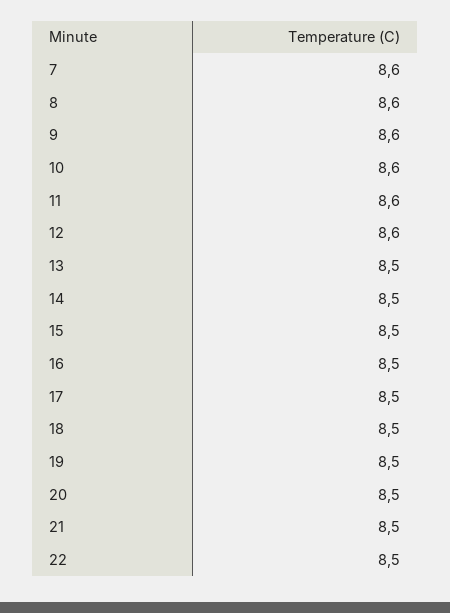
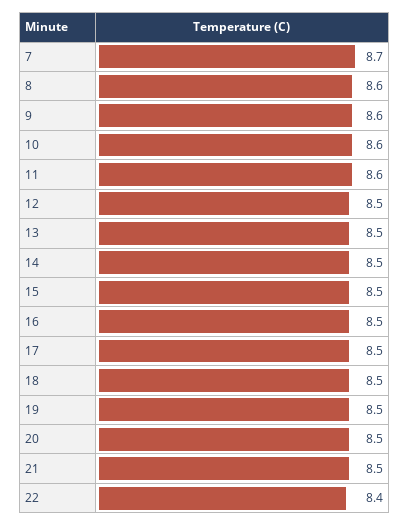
  {
-   "7": 8.6,
+   "7": 8.7,
    "8": 8.6,
    "9": 8.6,
    "10": 8.6,
    "11": 8.6,
-   "12": 8.6,
+   "12": 8.5,
    "13": 8.5,
    "14": 8.5,
    "15": 8.5,
    "16": 8.5,
    "17": 8.5,
    "18": 8.5,
    "19": 8.5,
    "20": 8.5,
    "21": 8.5,
-   "22": 8.5
+   "22": 8.4
  }

